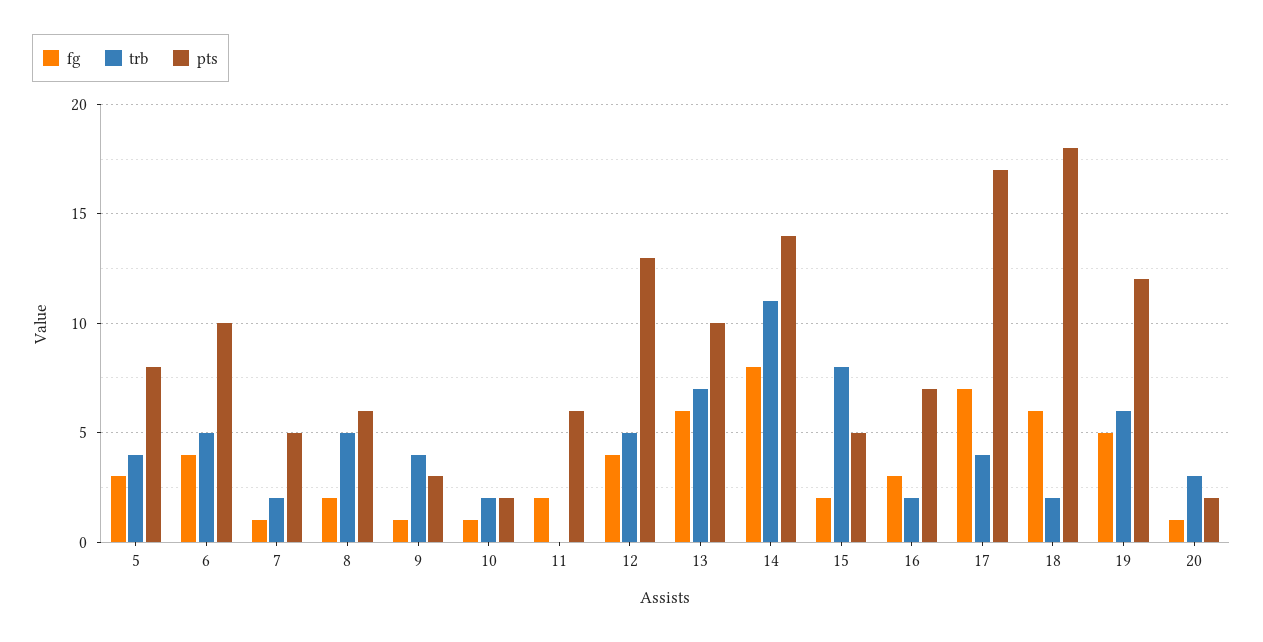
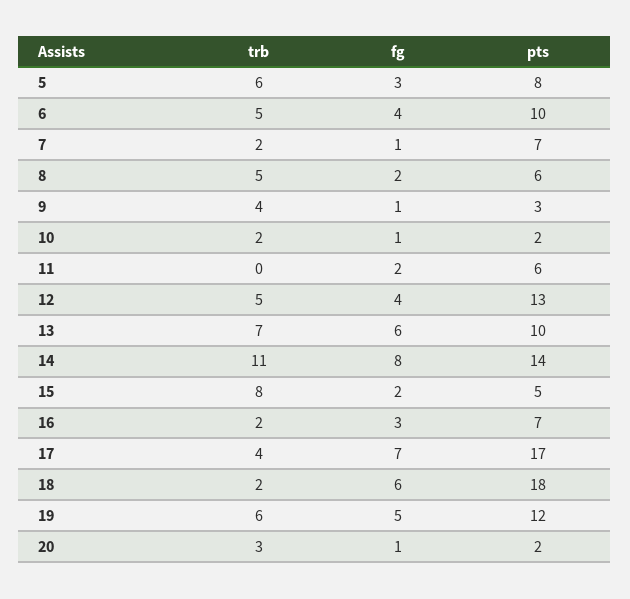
  {
    "fg": {
      "5": 3,
      "6": 4,
      "7": 1,
      "8": 2,
      "9": 1,
      "10": 1,
      "11": 2,
      "12": 4,
      "13": 6,
      "14": 8,
      "15": 2,
      "16": 3,
      "17": 7,
      "18": 6,
      "19": 5,
      "20": 1
    },
    "trb": {
-     "5": 4,
+     "5": 6,
      "6": 5,
      "7": 2,
      "8": 5,
      "9": 4,
      "10": 2,
      "11": 0,
      "12": 5,
      "13": 7,
      "14": 11,
      "15": 8,
      "16": 2,
      "17": 4,
      "18": 2,
      "19": 6,
      "20": 3
    },
    "pts": {
      "5": 8,
      "6": 10,
-     "7": 5,
+     "7": 7,
      "8": 6,
      "9": 3,
      "10": 2,
      "11": 6,
      "12": 13,
      "13": 10,
      "14": 14,
      "15": 5,
      "16": 7,
      "17": 17,
      "18": 18,
      "19": 12,
      "20": 2
    }
  }

